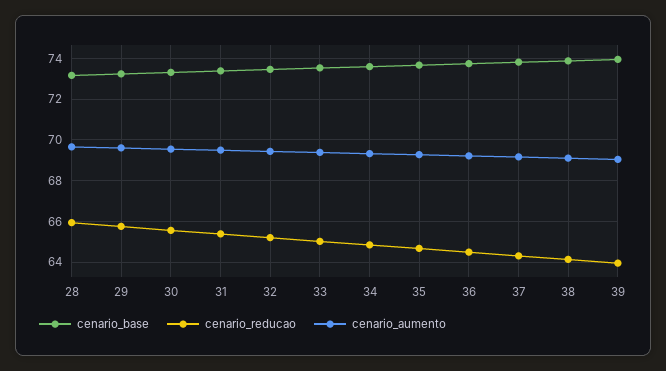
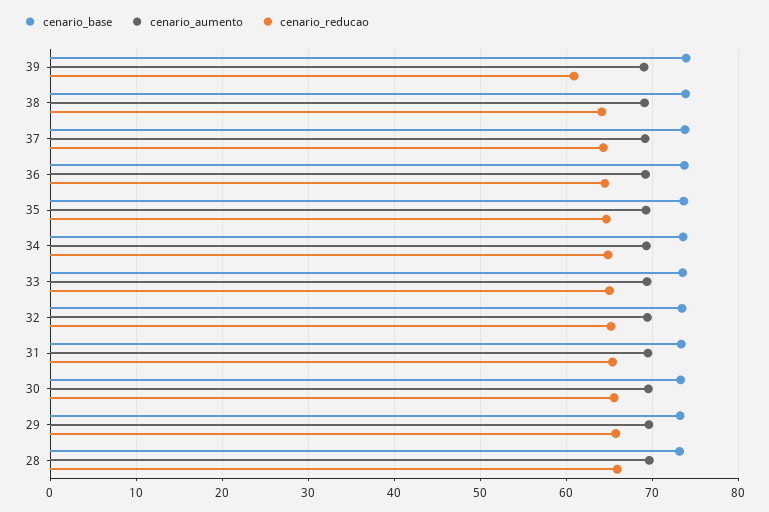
  {
    "cenario_base": {
      "28": 73,
      "29": 73,
      "30": 73.5,
      "31": 73.5,
      "32": 73.5,
      "33": 73.5,
      "34": 73.5,
      "35": 73.5,
      "36": 73.5,
      "37": 74,
      "38": 74,
      "39": 74
    },
    "cenario_reducao": {
      "28": 66,
      "29": 66,
      "30": 65.5,
      "31": 65.5,
      "32": 65,
      "33": 65,
      "34": 65,
      "35": 64.5,
      "36": 64.5,
      "37": 64.5,
      "38": 64,
-     "39": 64
+     "39": 61
    },
    "cenario_aumento": {
      "28": 69.5,
      "29": 69.5,
      "30": 69.5,
      "31": 69.5,
      "32": 69.5,
      "33": 69.5,
      "34": 69.5,
      "35": 69.5,
      "36": 69,
      "37": 69,
      "38": 69,
      "39": 69
    }
  }

